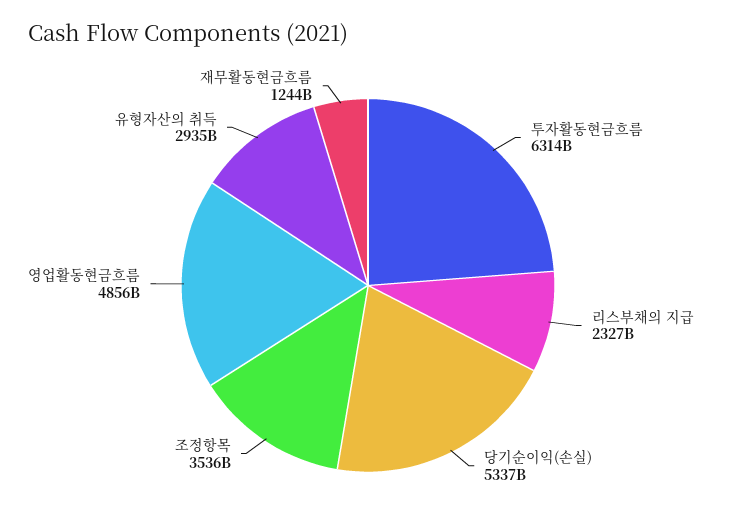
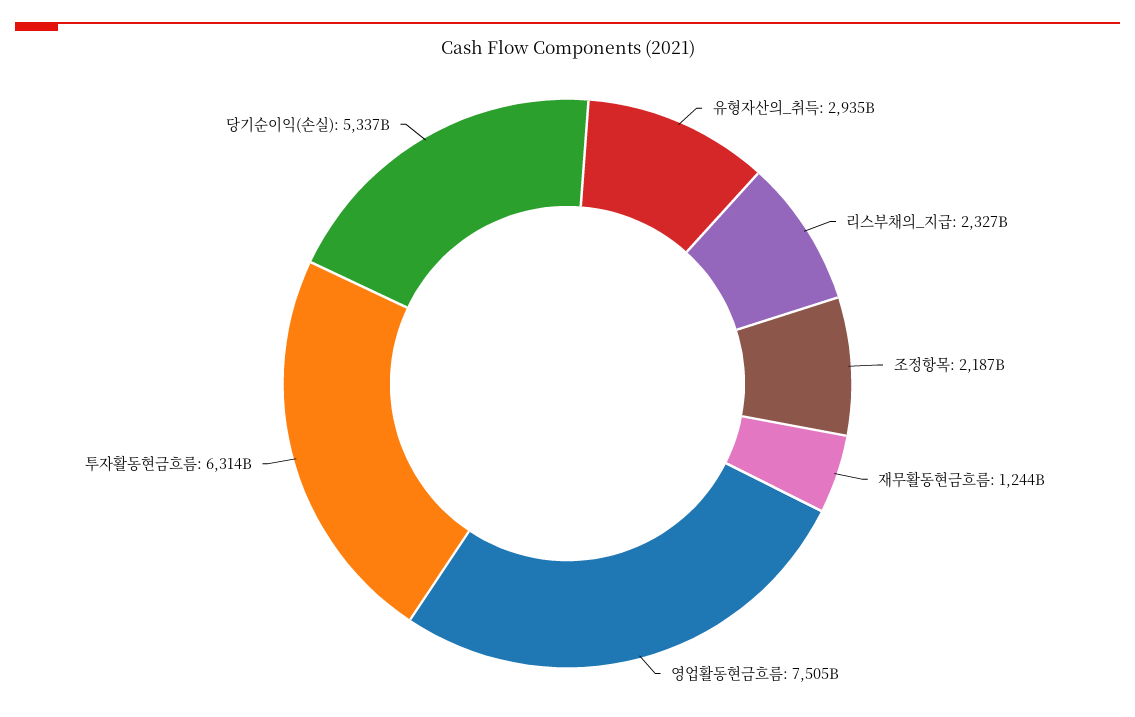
  {
    "투자활동현금흐름": 6314000000000,
    "리스부채의 지급": 2327000000000,
    "당기순이익(손실)": 5337000000000,
-   "조정항목": 3536000000000,
+   "조정항목": 2187000000000,
-   "영업활동현금흐름": 4856000000000,
+   "영업활동현금흐름": 7505000000000,
    "유형자산의 취득": 2935000000000,
    "재무활동현금흐름": 1244000000000
  }

